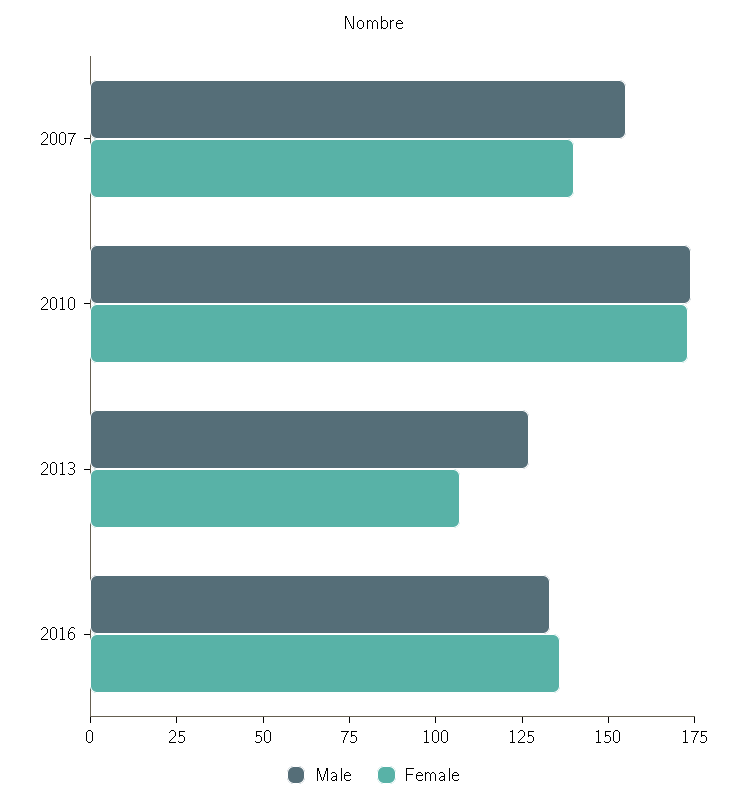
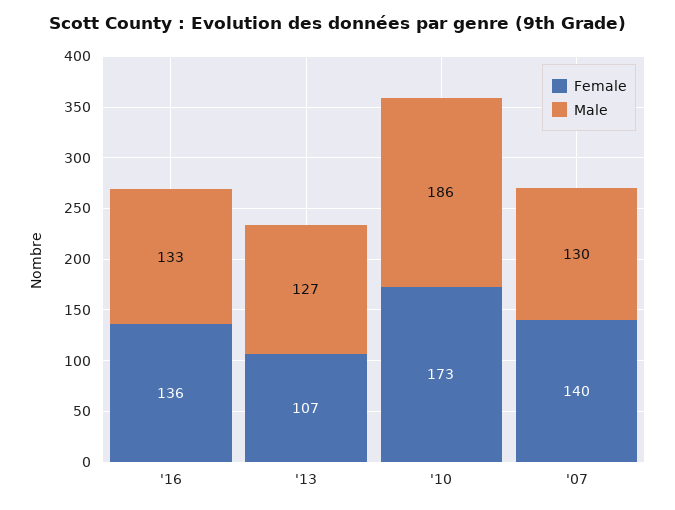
  {
    "Male": {
-     "2007": 155,
+     "2007": 130,
-     "2010": 175,
+     "2010": 186,
      "2013": 127,
      "2016": 133
    },
    "Female": {
      "2007": 140,
      "2010": 173,
      "2013": 107,
      "2016": 136
    }
  }

